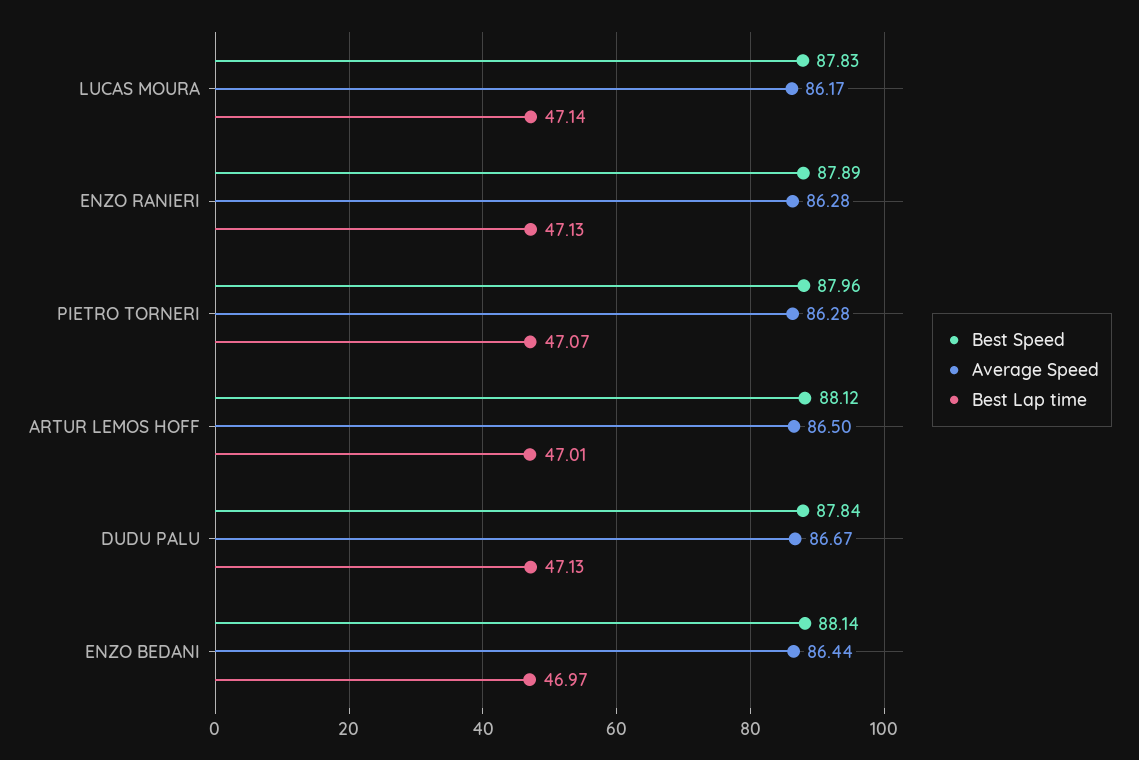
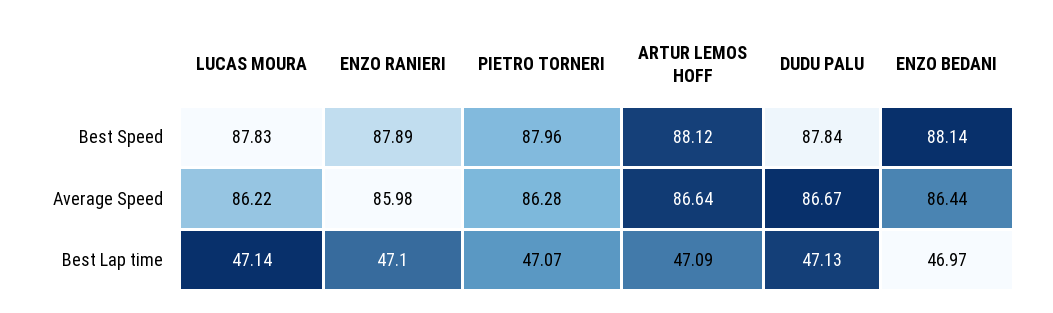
  {
    "Best Speed": {
      "LUCAS MOURA": 87.83,
      "ENZO RANIERI": 87.89,
      "PIETRO TORNERI": 87.96,
      "ARTUR LEMOS HOFF": 88.12,
      "DUDU PALU": 87.84,
      "ENZO BEDANI": 88.14
    },
    "Average Speed": {
-     "LUCAS MOURA": 86.17,
+     "LUCAS MOURA": 86.22,
-     "ENZO RANIERI": 86.28,
+     "ENZO RANIERI": 85.98,
      "PIETRO TORNERI": 86.28,
-     "ARTUR LEMOS HOFF": 86.5,
+     "ARTUR LEMOS HOFF": 86.64,
      "DUDU PALU": 86.67,
      "ENZO BEDANI": 86.44
    },
    "Best Lap time": {
      "LUCAS MOURA": 47.14,
-     "ENZO RANIERI": 47.13,
+     "ENZO RANIERI": 47.1,
      "PIETRO TORNERI": 47.07,
-     "ARTUR LEMOS HOFF": 47.01,
+     "ARTUR LEMOS HOFF": 47.09,
      "DUDU PALU": 47.13,
      "ENZO BEDANI": 46.97
    }
  }

